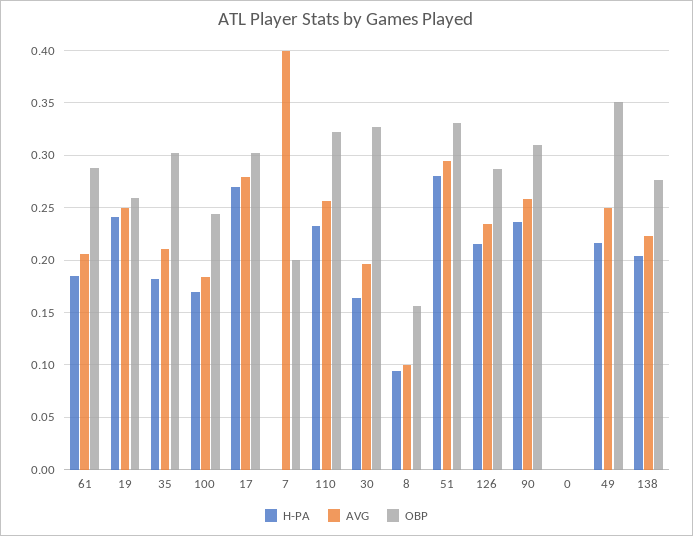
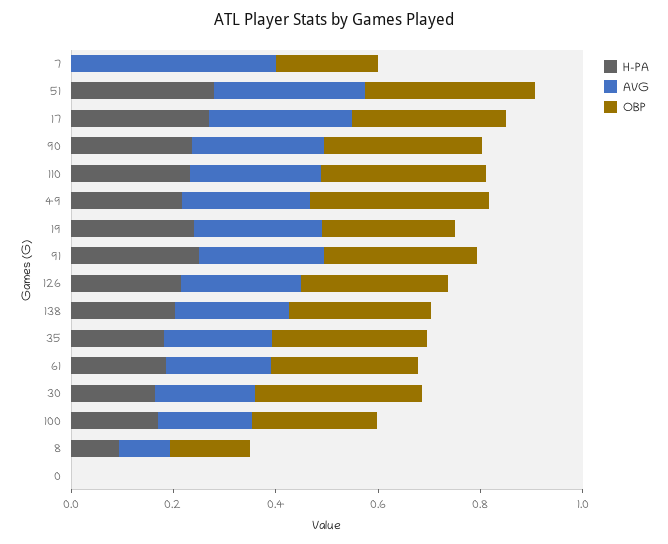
  {
    "H-PA": {
      "61": 0.18,
      "19": 0.24,
      "35": 0.18,
      "100": 0.17,
      "17": 0.27,
      "7": 0,
      "110": 0.23,
      "30": 0.16,
      "8": 0.09,
      "51": 0.28,
      "126": 0.22,
      "90": 0.24,
      "0": 0,
      "49": 0.22,
-     "138": 0.2
+     "138": 0.2,
+     "91": 0.25
    },
    "AVG": {
      "61": 0.21,
      "19": 0.25,
      "35": 0.21,
      "100": 0.18,
      "17": 0.28,
      "7": 0.4,
      "110": 0.26,
      "30": 0.2,
      "8": 0.1,
      "51": 0.3,
      "126": 0.23,
      "90": 0.26,
      "0": 0,
      "49": 0.25,
-     "138": 0.22
+     "138": 0.22,
+     "91": 0.25
    },
    "OBP": {
      "61": 0.29,
      "19": 0.26,
      "35": 0.3,
      "100": 0.24,
      "17": 0.3,
      "7": 0.2,
      "110": 0.32,
      "30": 0.33,
      "8": 0.16,
      "51": 0.33,
      "126": 0.29,
      "90": 0.31,
      "0": 0,
      "49": 0.35,
-     "138": 0.28
+     "138": 0.28,
+     "91": 0.3
    }
  }

